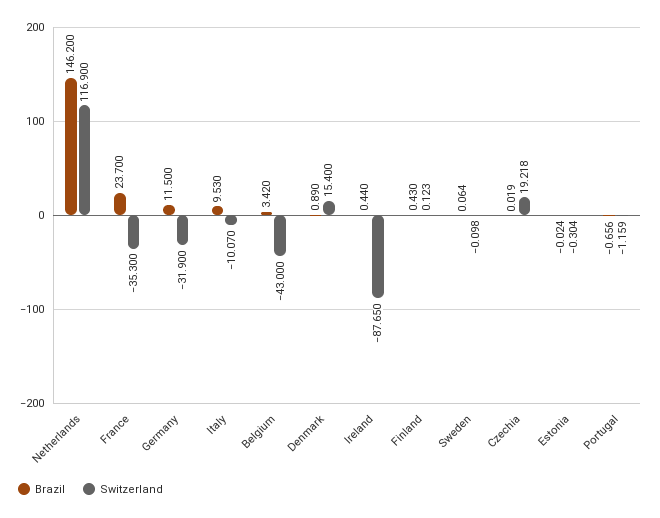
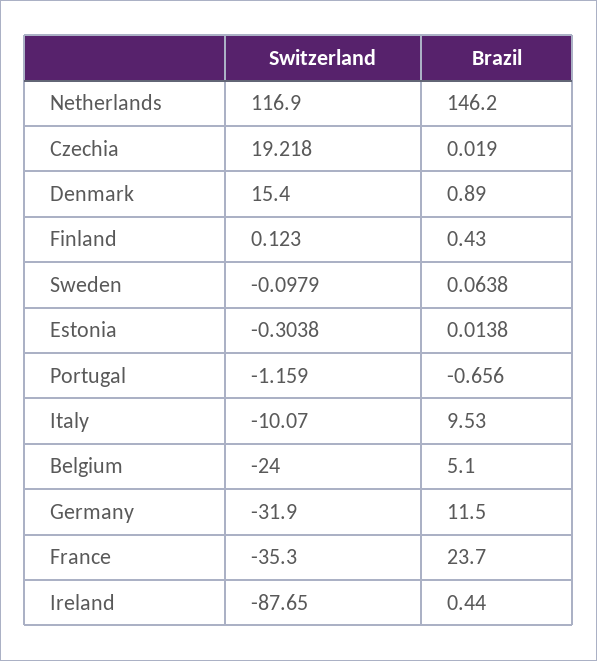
  {
    "Brazil": {
      "Netherlands": 146.2,
      "France": 23.7,
      "Germany": 11.5,
      "Italy": 9.53,
-     "Belgium": 3.42,
+     "Belgium": 5.1,
      "Denmark": 0.89,
      "Ireland": 0.44,
      "Finland": 0.43,
      "Sweden": 0.0638,
      "Czechia": 0.019,
-     "Estonia": -0.024,
+     "Estonia": 0.0138,
      "Portugal": -0.656
    },
    "Switzerland": {
      "Netherlands": 116.9,
      "France": -35.3,
      "Germany": -31.9,
      "Italy": -10.07,
-     "Belgium": -43,
+     "Belgium": -24,
      "Denmark": 15.4,
      "Ireland": -87.65,
      "Finland": 0.123,
      "Sweden": -0.0979,
      "Czechia": 19.218,
      "Estonia": -0.3038,
      "Portugal": -1.159
    }
  }

